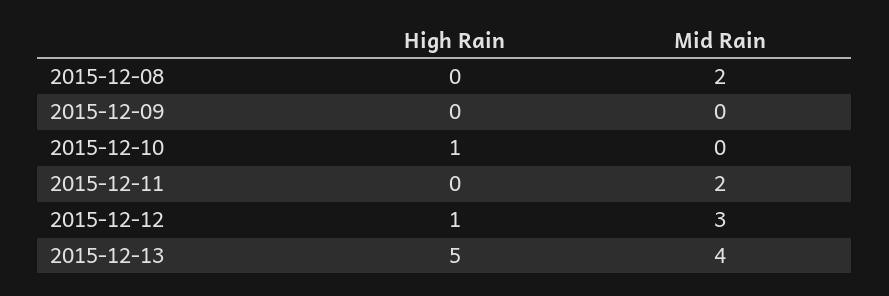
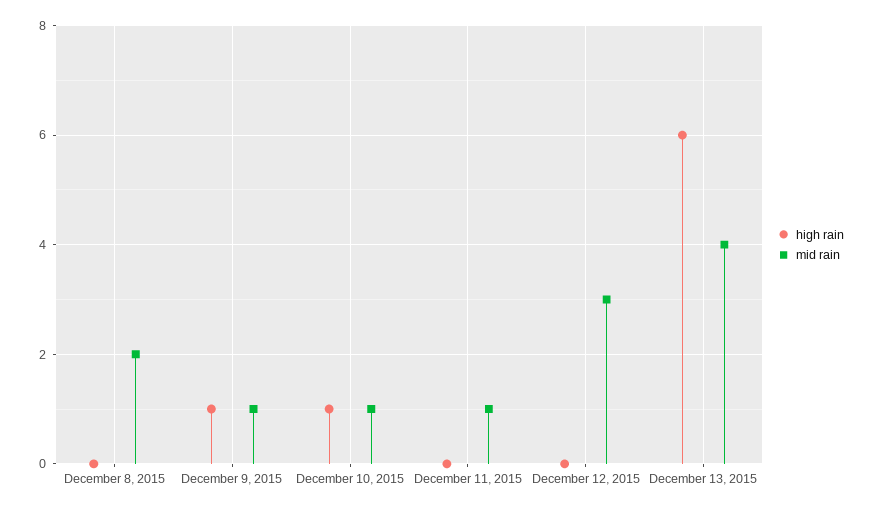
  {
    "High Rain": {
      "2015-12-08": 0,
-     "2015-12-09": 0,
+     "2015-12-09": 1,
      "2015-12-10": 1,
      "2015-12-11": 0,
-     "2015-12-12": 1,
+     "2015-12-12": 0,
-     "2015-12-13": 5
+     "2015-12-13": 6
    },
    "Mid Rain": {
      "2015-12-08": 2,
-     "2015-12-09": 0,
+     "2015-12-09": 1,
-     "2015-12-10": 0,
+     "2015-12-10": 1,
-     "2015-12-11": 2,
+     "2015-12-11": 1,
      "2015-12-12": 3,
      "2015-12-13": 4
    }
  }

